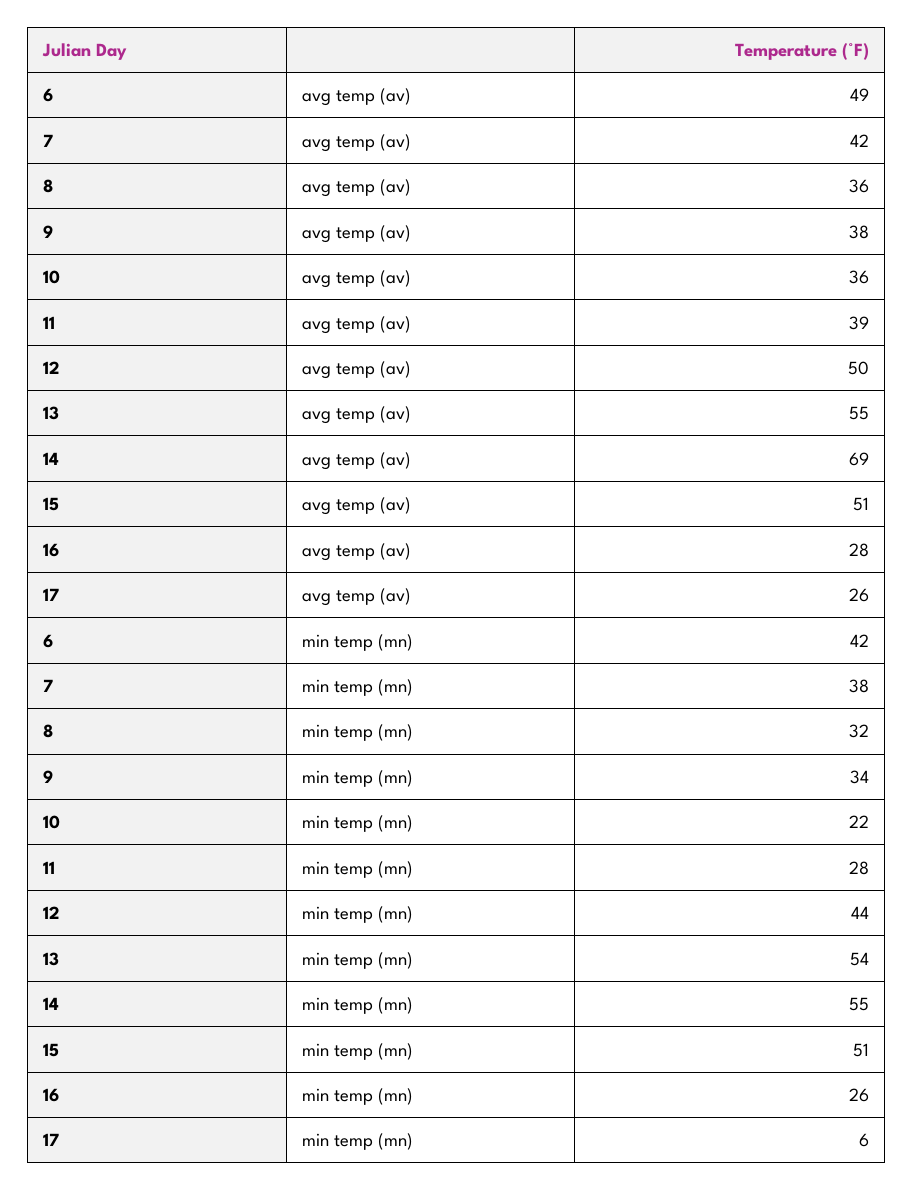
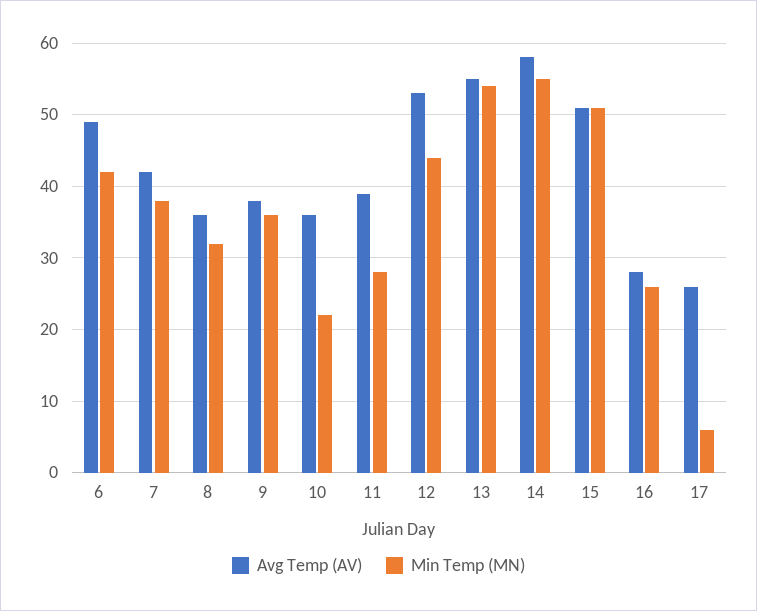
  {
    "avg temp (av)": {
      "6": 49,
      "7": 42,
      "8": 36,
      "9": 38,
      "10": 36,
      "11": 39,
-     "12": 50,
+     "12": 53,
      "13": 55,
-     "14": 69,
+     "14": 58,
      "15": 51,
      "16": 28,
      "17": 26
    },
    "min temp (mn)": {
      "6": 42,
      "7": 38,
      "8": 32,
-     "9": 34,
+     "9": 36,
      "10": 22,
      "11": 28,
      "12": 44,
      "13": 54,
      "14": 55,
      "15": 51,
      "16": 26,
      "17": 6
    }
  }

